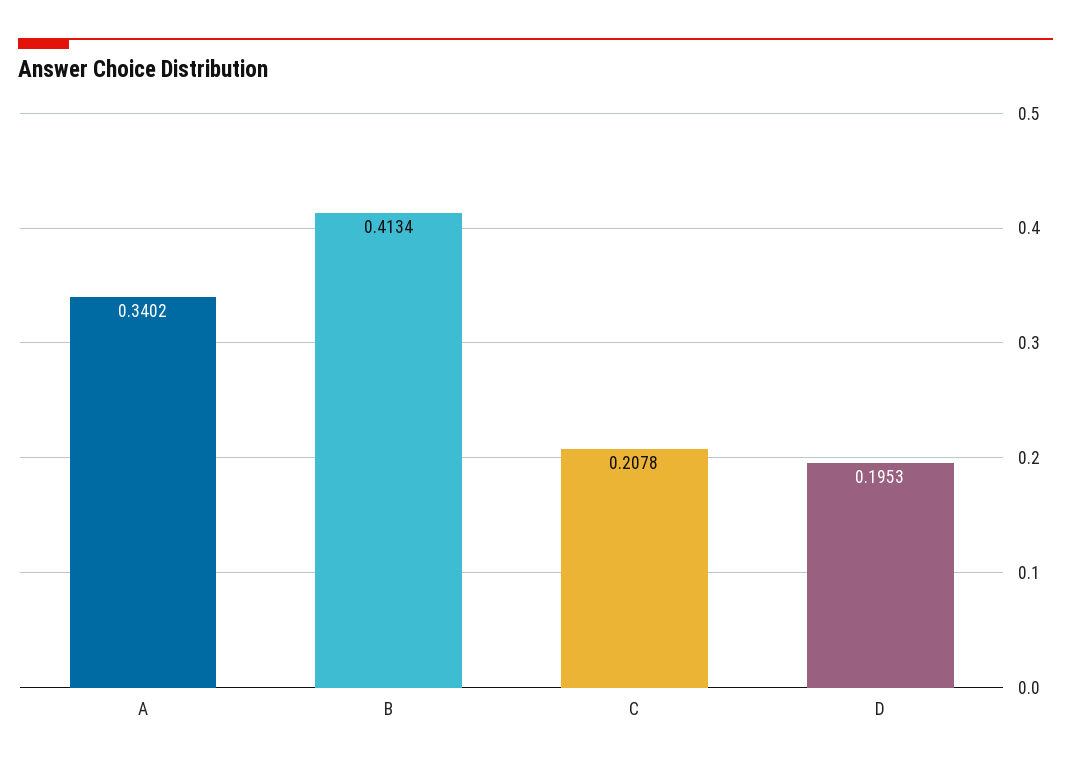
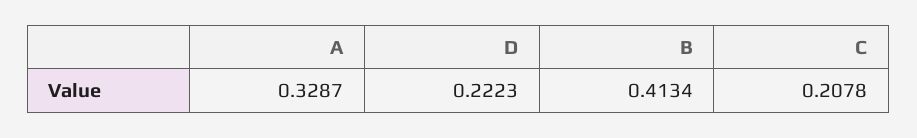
  {
-   "A": 0.3402,
+   "A": 0.3287,
    "B": 0.4134,
    "C": 0.2078,
-   "D": 0.1953
+   "D": 0.2223
  }

